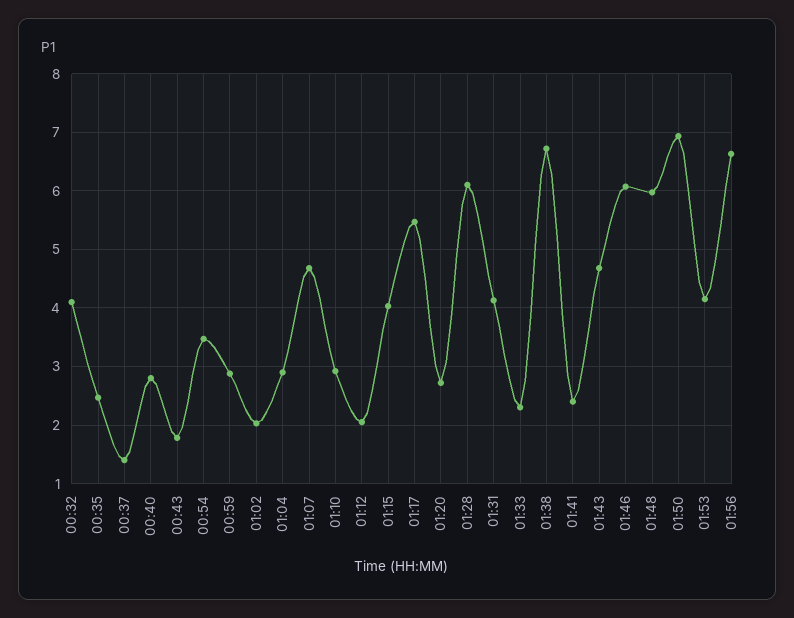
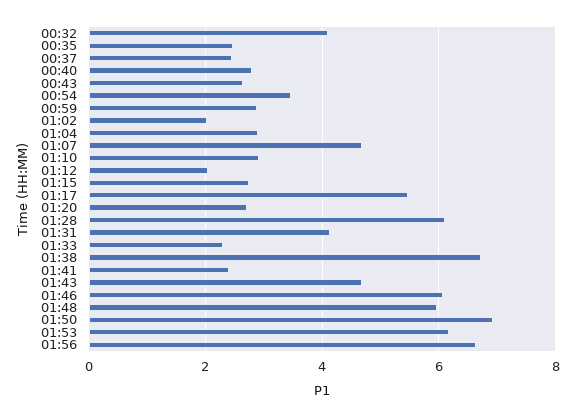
  {
    "00:32": 4.2,
    "00:35": 2.4,
-   "00:37": 1.4,
+   "00:37": 2.4,
    "00:40": 2.8,
-   "00:43": 1.8,
+   "00:43": 2.6,
    "00:54": 3.4,
    "00:59": 2.8,
    "01:02": 2,
    "01:04": 3,
    "01:07": 4.6,
    "01:10": 3,
    "01:12": 2,
-   "01:15": 4,
+   "01:15": 2.8,
    "01:17": 5.4,
    "01:20": 2.8,
    "01:28": 6.2,
    "01:31": 4.2,
    "01:33": 2.4,
    "01:38": 6.8,
    "01:41": 2.4,
    "01:43": 4.6,
    "01:46": 6,
    "01:48": 6,
    "01:50": 7,
-   "01:53": 4.2,
+   "01:53": 6.2,
    "01:56": 6.6
  }

